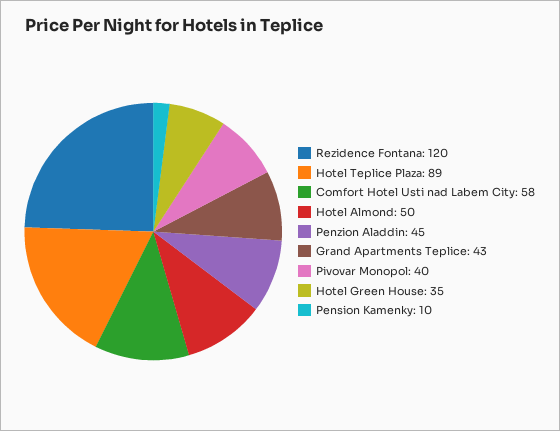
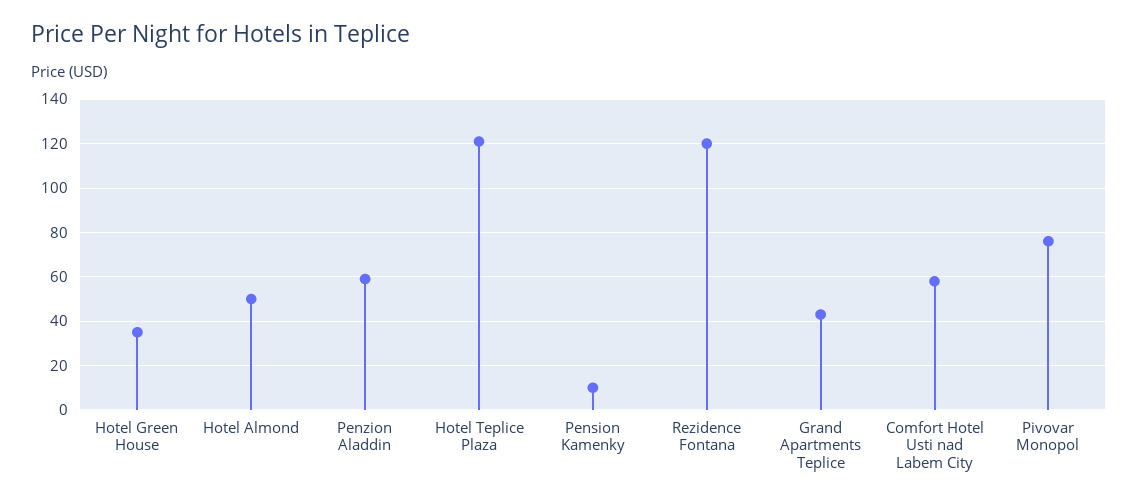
  {
    "Rezidence Fontana": 120,
-   "Hotel Teplice Plaza": 89,
+   "Hotel Teplice Plaza": 120,
    "Comfort Hotel Usti nad Labem City": 58,
    "Hotel Almond": 50,
-   "Penzion Aladdin": 45,
+   "Penzion Aladdin": 60,
    "Grand Apartments Teplice": 43,
-   "Pivovar Monopol": 40,
+   "Pivovar Monopol": 75,
    "Hotel Green House": 35,
    "Pension Kamenky": 10
  }

